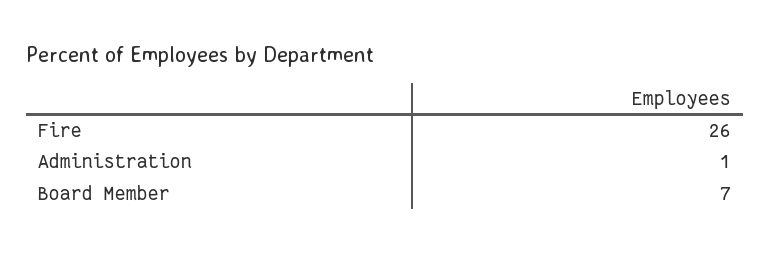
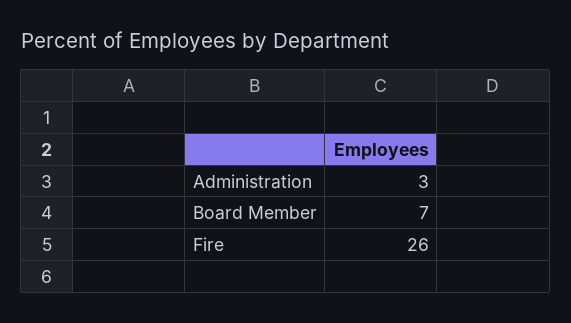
  {
    "Fire": 26,
-   "Administration": 1,
+   "Administration": 3,
    "Board Member": 7
  }

